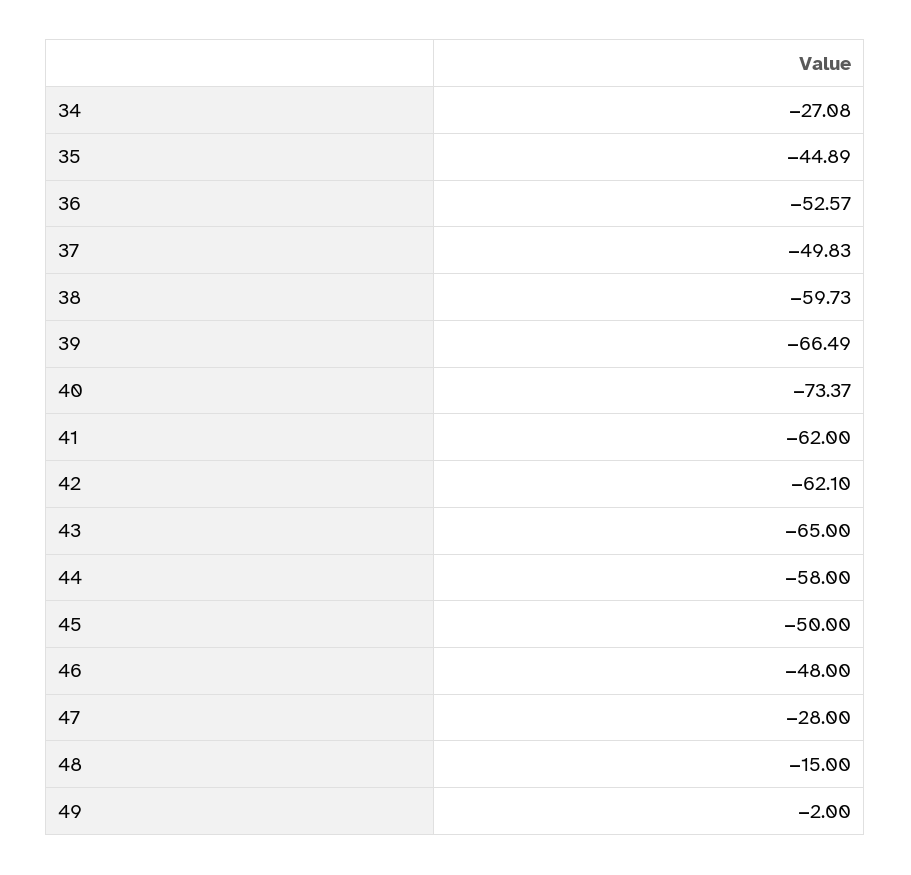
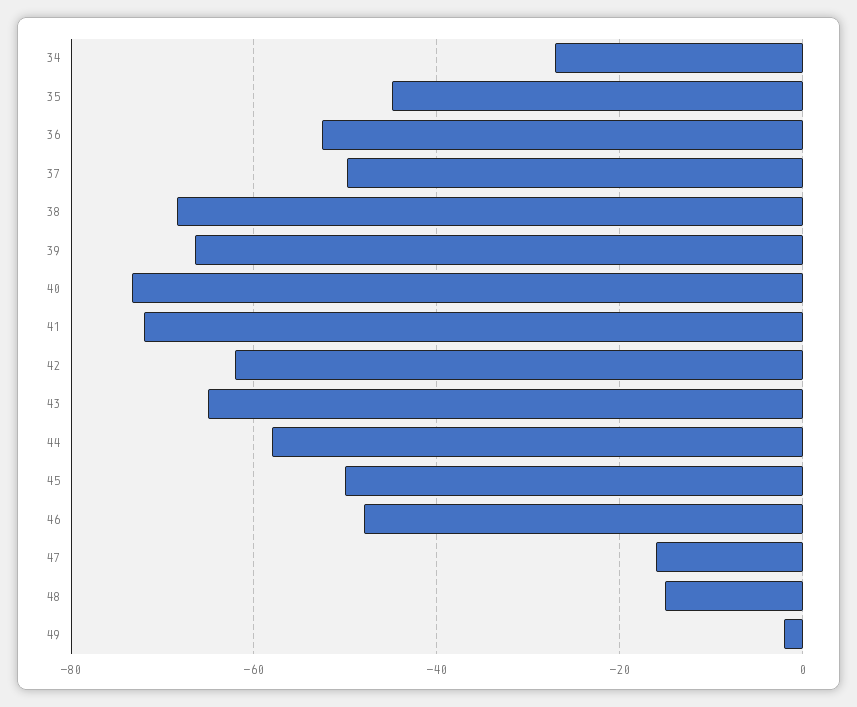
  {
    "34": -27.08,
    "35": -44.89,
    "36": -52.57,
    "37": -49.83,
-   "38": -59.73,
+   "38": -68,
    "39": -66.49,
    "40": -73.37,
-   "41": -62,
+   "41": -72,
    "42": -62.1,
    "43": -65,
    "44": -58,
    "45": -50,
    "46": -48,
-   "47": -28,
+   "47": -16,
    "48": -15,
    "49": -2
  }

